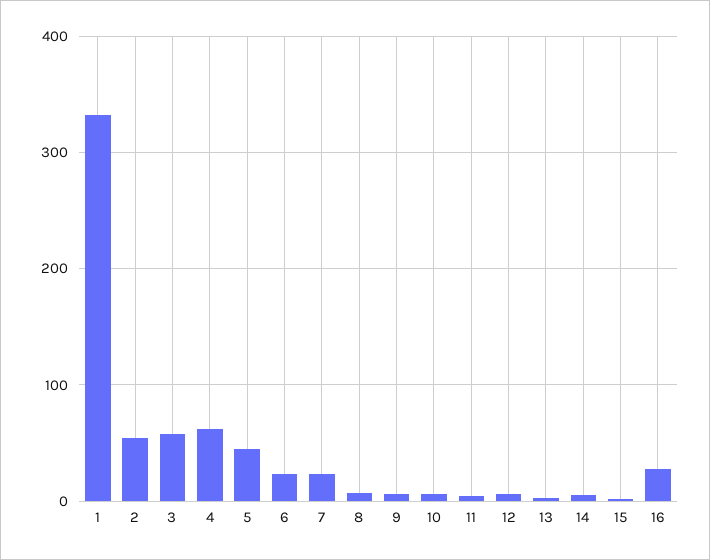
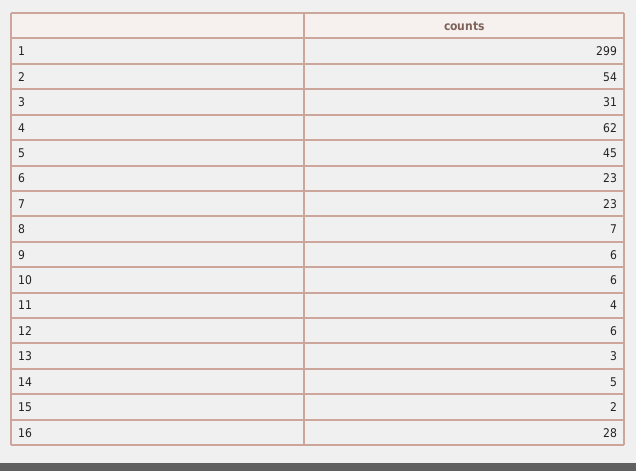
  {
-   "1": 330,
+   "1": 299,
    "2": 54,
-   "3": 60,
+   "3": 31,
    "4": 62,
    "5": 45,
    "6": 23,
    "7": 23,
    "8": 7,
    "9": 6,
    "10": 6,
    "11": 4,
    "12": 6,
    "13": 3,
    "14": 5,
    "15": 2,
    "16": 28
  }

